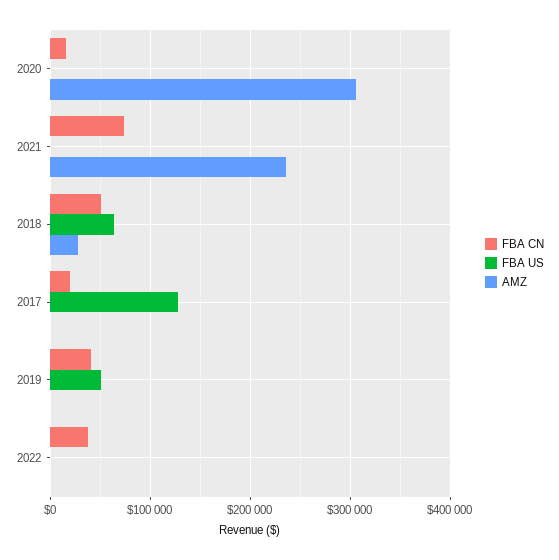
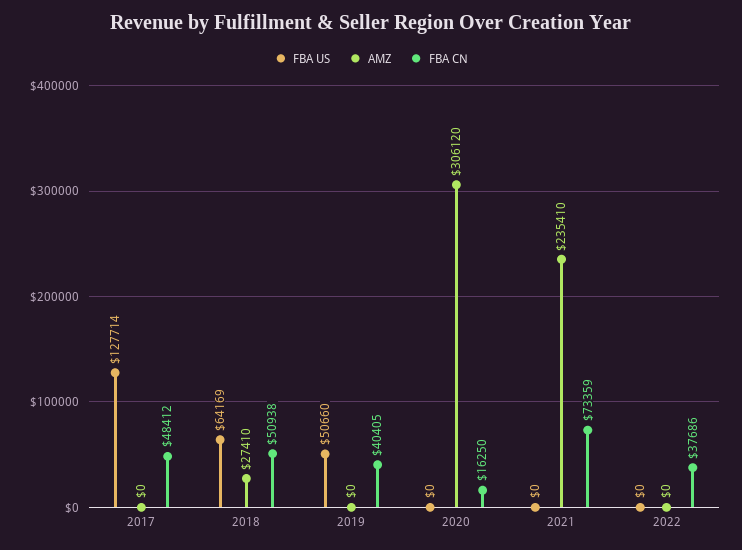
  {
    "FBA CN": {
      "2020": 16250,
      "2021": 73359,
      "2018": 50938,
-     "2017": 20000,
+     "2017": 48412,
      "2019": 40405,
      "2022": 37686
    },
    "FBA US": {
      "2020": 0,
      "2021": 0,
      "2018": 64169,
      "2017": 127714,
      "2019": 50660,
      "2022": 0
    },
    "AMZ": {
      "2020": 306120,
      "2021": 235410,
      "2018": 27410,
      "2017": 0,
      "2019": 0,
      "2022": 0
    }
  }

